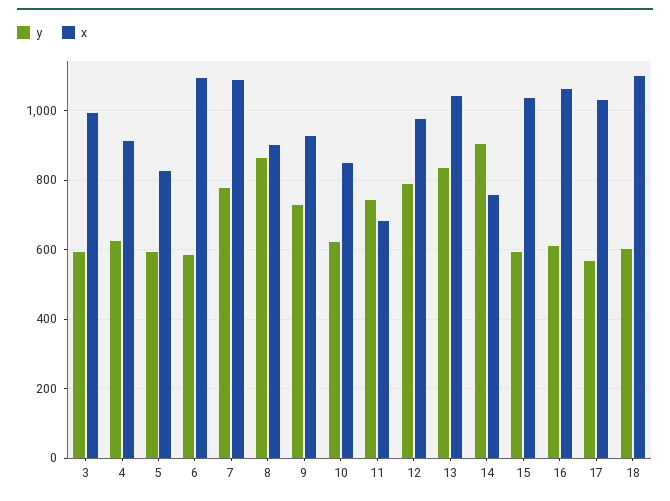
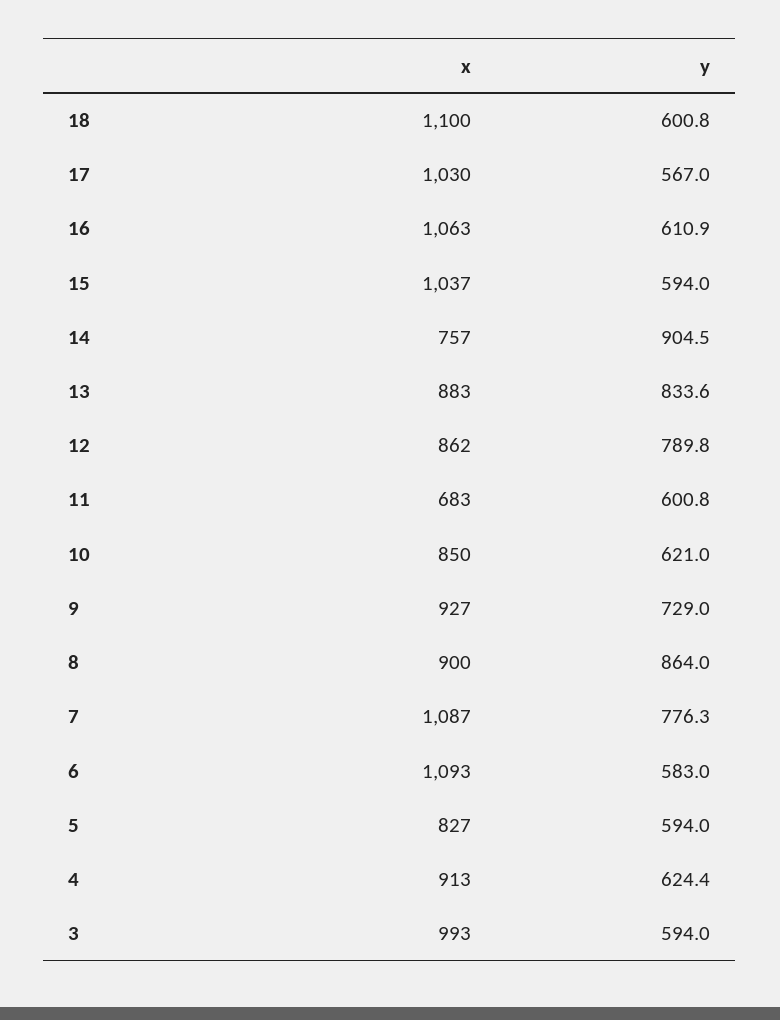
  {
    "y": {
      "3": 594,
      "4": 624.4,
      "5": 594,
      "6": 583,
      "7": 776.3,
      "8": 864,
      "9": 729,
      "10": 621,
-     "11": 740,
+     "11": 600.8,
      "12": 789.8,
      "13": 833.6,
      "14": 904.5,
      "15": 594,
      "16": 610.9,
      "17": 567,
      "18": 600.8
    },
    "x": {
      "3": 993,
      "4": 913,
      "5": 827,
      "6": 1093,
      "7": 1087,
      "8": 900,
      "9": 927,
      "10": 850,
      "11": 683,
-     "12": 980,
+     "12": 862,
-     "13": 1040,
+     "13": 883,
      "14": 757,
      "15": 1037,
      "16": 1063,
      "17": 1030,
      "18": 1100
    }
  }

